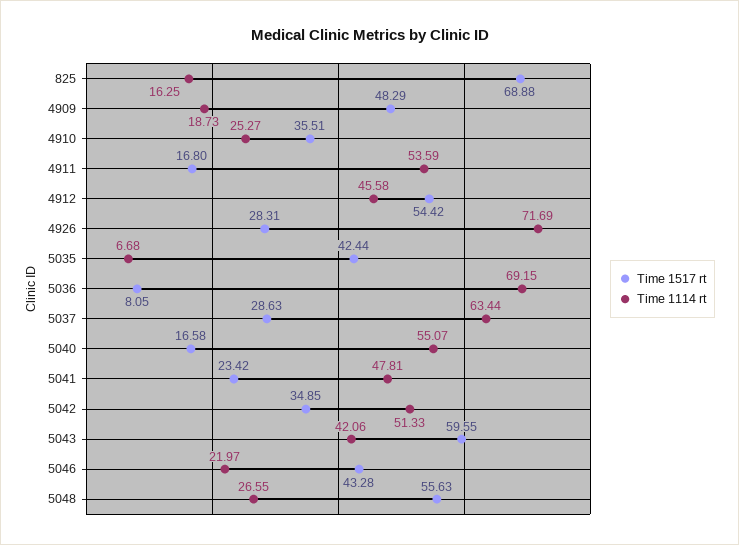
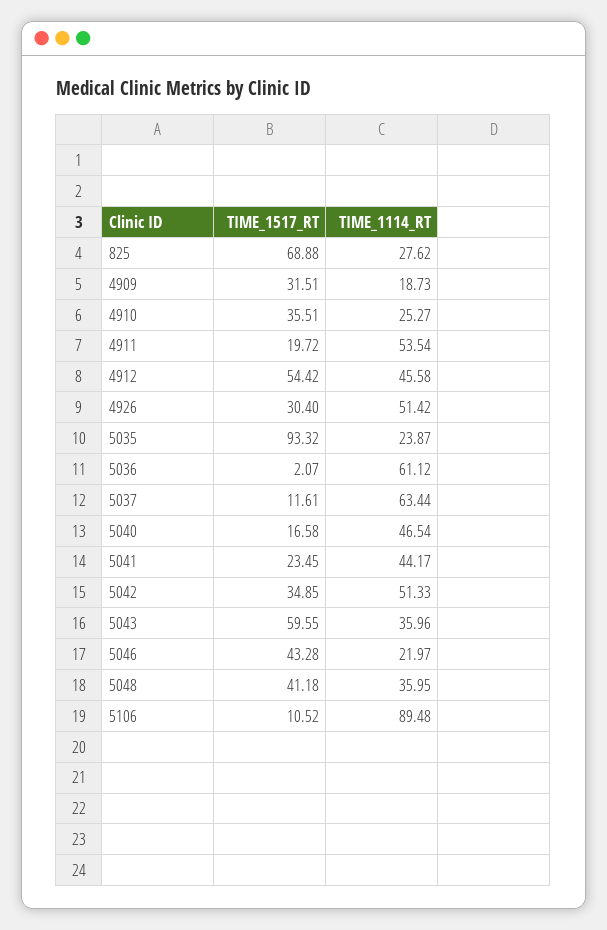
  {
    "Time 1517 rt": {
      "825": 68.88,
-     "4909": 48.29,
+     "4909": 31.51,
      "4910": 35.51,
-     "4911": 16.8,
+     "4911": 19.72,
      "4912": 54.42,
-     "4926": 28.31,
+     "4926": 30.4,
-     "5035": 42.44,
+     "5035": 93.32,
-     "5036": 8.05,
+     "5036": 2.07,
-     "5037": 28.63,
+     "5037": 11.61,
      "5040": 16.58,
-     "5041": 23.42,
+     "5041": 23.45,
      "5042": 34.85,
      "5043": 59.55,
      "5046": 43.28,
-     "5048": 55.63
+     "5048": 41.18,
+     "5106": 10.52
    },
    "Time 1114 rt": {
-     "825": 16.25,
+     "825": 27.62,
      "4909": 18.73,
      "4910": 25.27,
-     "4911": 53.59,
+     "4911": 53.54,
      "4912": 45.58,
-     "4926": 71.69,
+     "4926": 51.42,
-     "5035": 6.68,
+     "5035": 23.87,
-     "5036": 69.15,
+     "5036": 61.12,
      "5037": 63.44,
-     "5040": 55.07,
+     "5040": 46.54,
-     "5041": 47.81,
+     "5041": 44.17,
      "5042": 51.33,
-     "5043": 42.06,
+     "5043": 35.96,
      "5046": 21.97,
-     "5048": 26.55
+     "5048": 35.95,
+     "5106": 89.48
    }
  }

